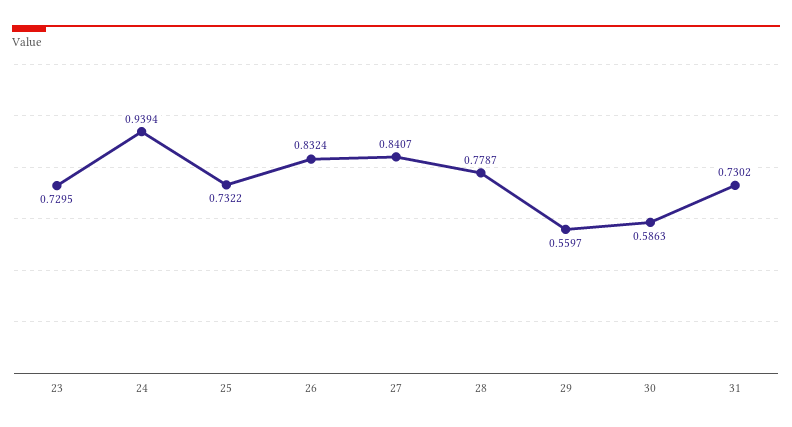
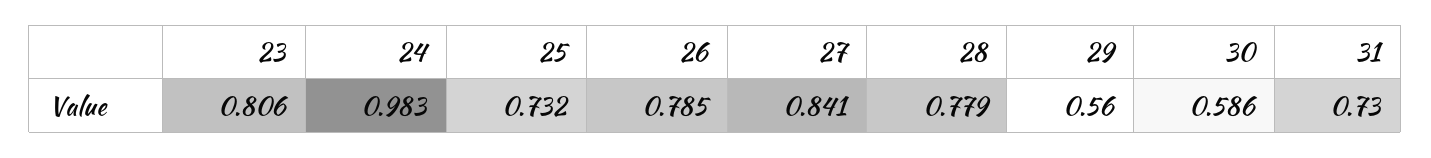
  {
-   "23": 0.7295,
+   "23": 0.806,
-   "24": 0.9394,
+   "24": 0.983,
    "25": 0.7322,
-   "26": 0.8324,
+   "26": 0.785,
    "27": 0.8407,
    "28": 0.7787,
    "29": 0.5597,
    "30": 0.5863,
    "31": 0.7302
  }

